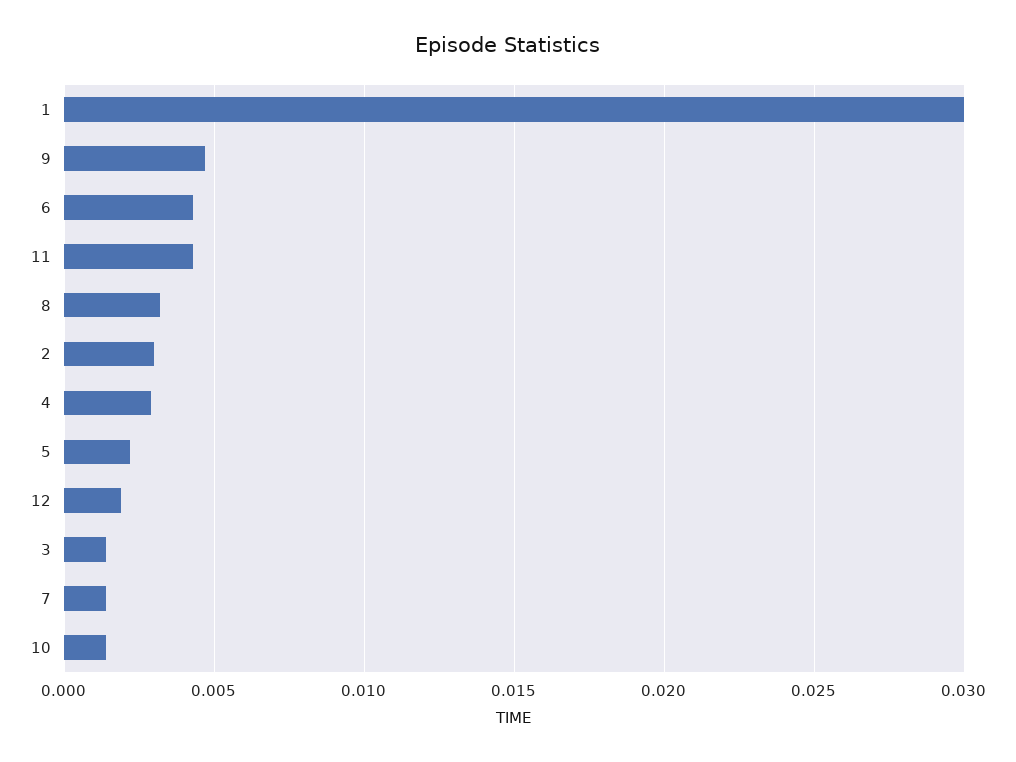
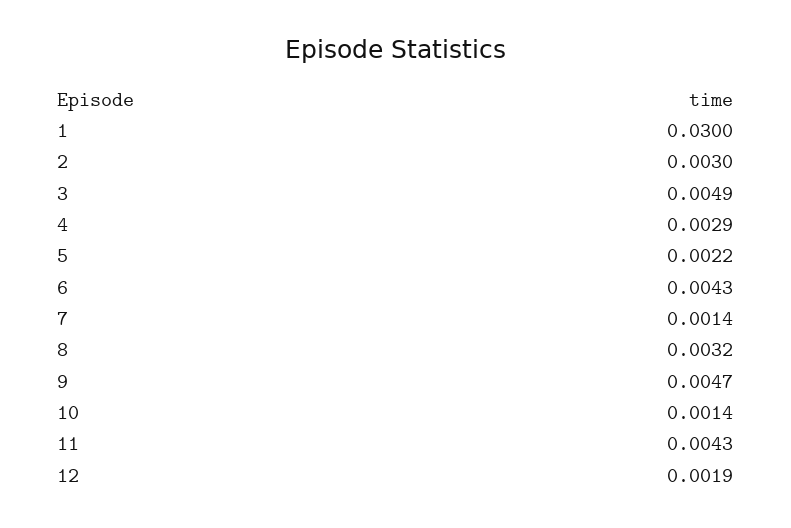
  {
    "1": 0.03,
    "9": 0.0047,
    "6": 0.0043,
    "11": 0.0043,
    "8": 0.0032,
    "2": 0.003,
    "4": 0.0029,
    "5": 0.0022,
    "12": 0.0019,
-   "3": 0.0015,
+   "3": 0.0049,
    "7": 0.0014,
    "10": 0.0014
  }

